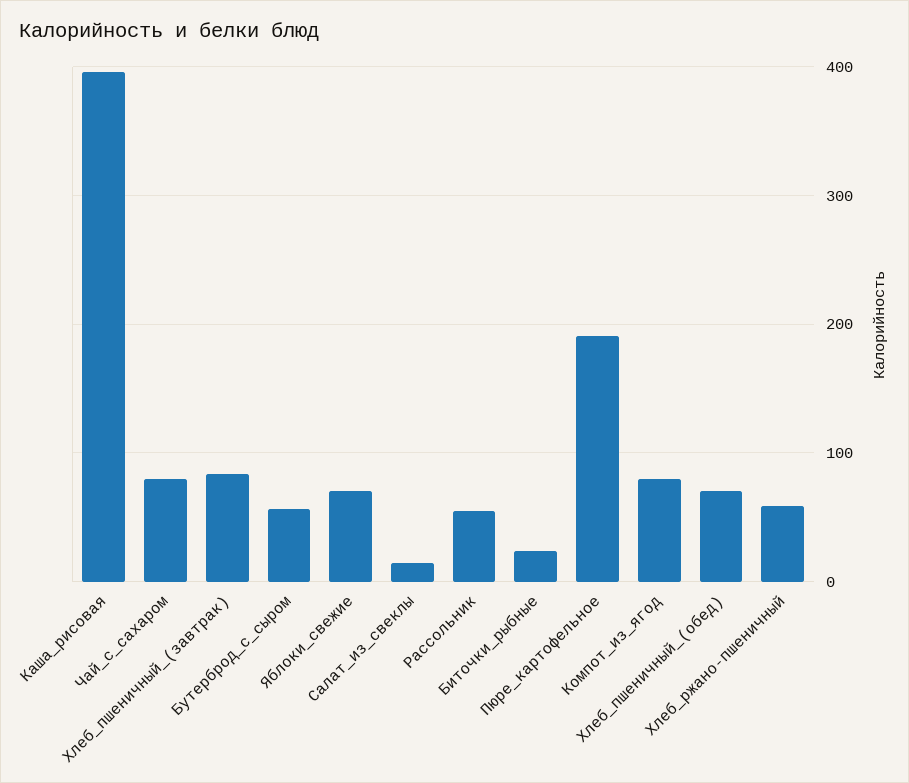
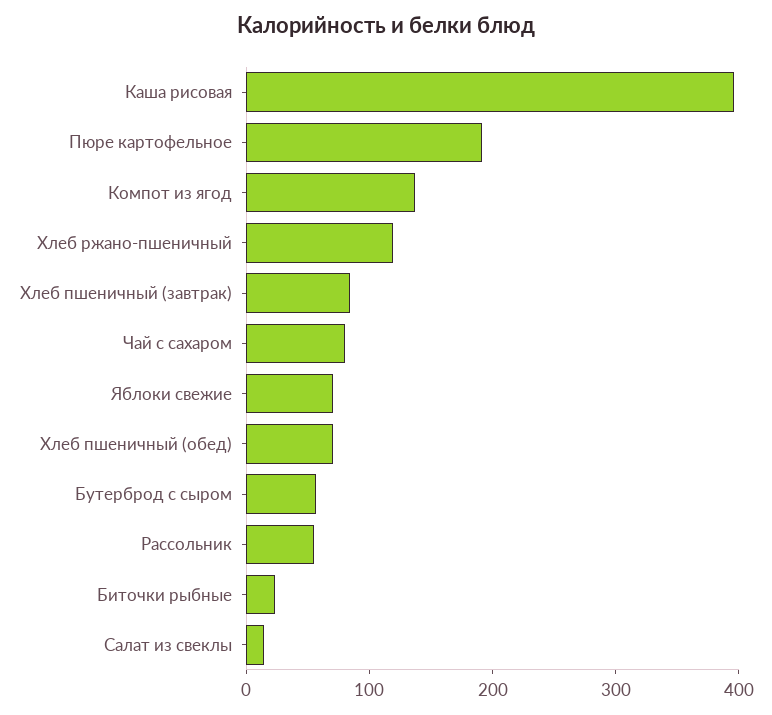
  {
    "Каша_рисовая": 400,
    "Чай_с_сахаром": 80,
    "Хлеб_пшеничный_(завтрак)": 80,
    "Бутерброд_с_сыром": 60,
    "Яблоки_свежие": 70,
    "Салат_из_свеклы": 10,
    "Рассольник": 60,
    "Биточки_рыбные": 20,
    "Пюре_картофельное": 190,
-   "Компот_из_ягод": 80,
+   "Компот_из_ягод": 140,
    "Хлеб_пшеничный_(обед)": 70,
-   "Хлеб_ржано-пшеничный": 60
+   "Хлеб_ржано-пшеничный": 120
  }

